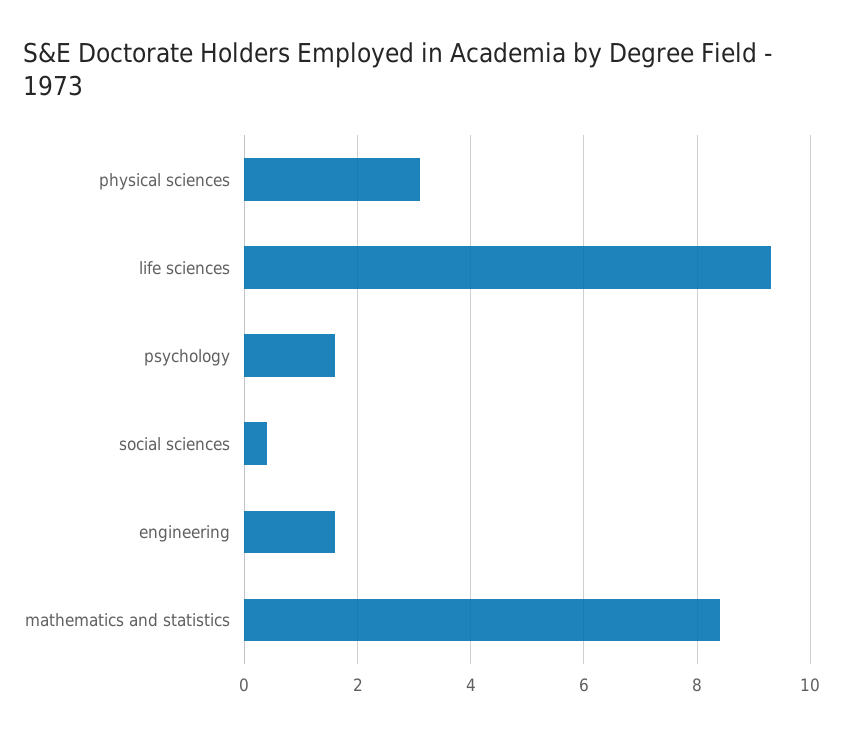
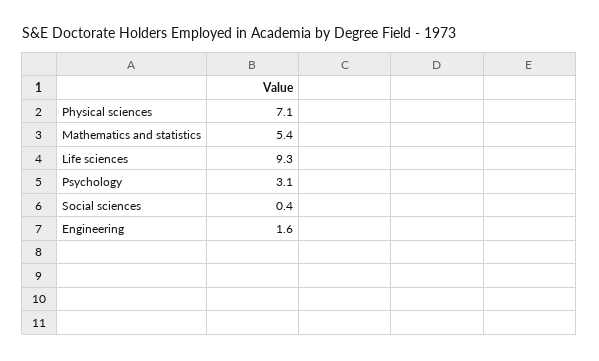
  {
-   "physical sciences": 3,
+   "physical sciences": 7.1,
    "life sciences": 9.3,
-   "psychology": 1.5,
+   "psychology": 3.1,
    "social sciences": 0.4,
    "engineering": 1.6,
-   "mathematics and statistics": 8.5
+   "mathematics and statistics": 5.4
  }

